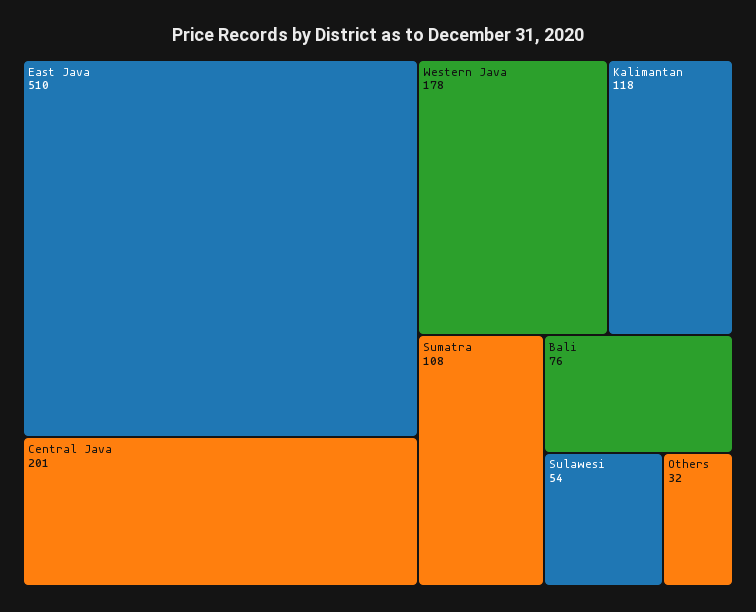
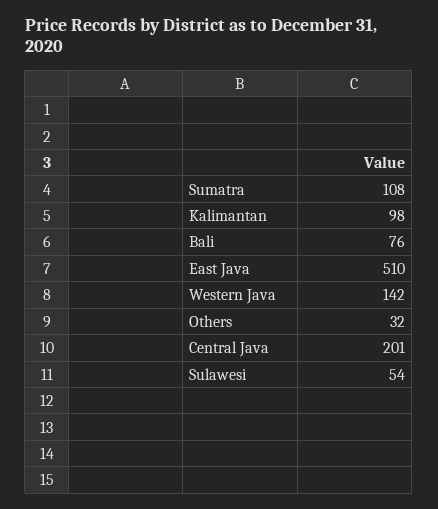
  {
    "East Java": 510,
    "Central Java": 201,
-   "Western Java": 178,
+   "Western Java": 142,
-   "Kalimantan": 118,
+   "Kalimantan": 98,
    "Sumatra": 108,
    "Bali": 76,
    "Sulawesi": 54,
    "Others": 32
  }

